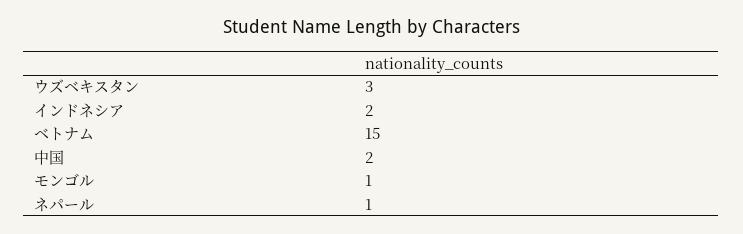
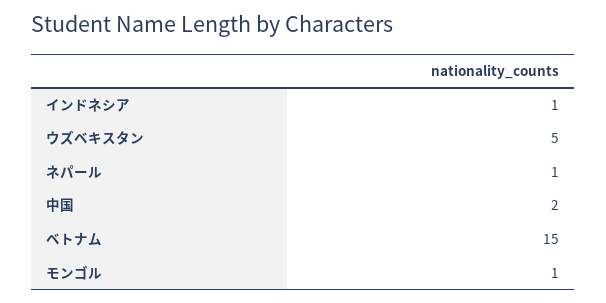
  {
-   "ウズベキスタン": 3,
+   "ウズベキスタン": 5,
-   "インドネシア": 2,
+   "インドネシア": 1,
    "ベトナム": 15,
    "中国": 2,
    "モンゴル": 1,
    "ネパール": 1
  }

